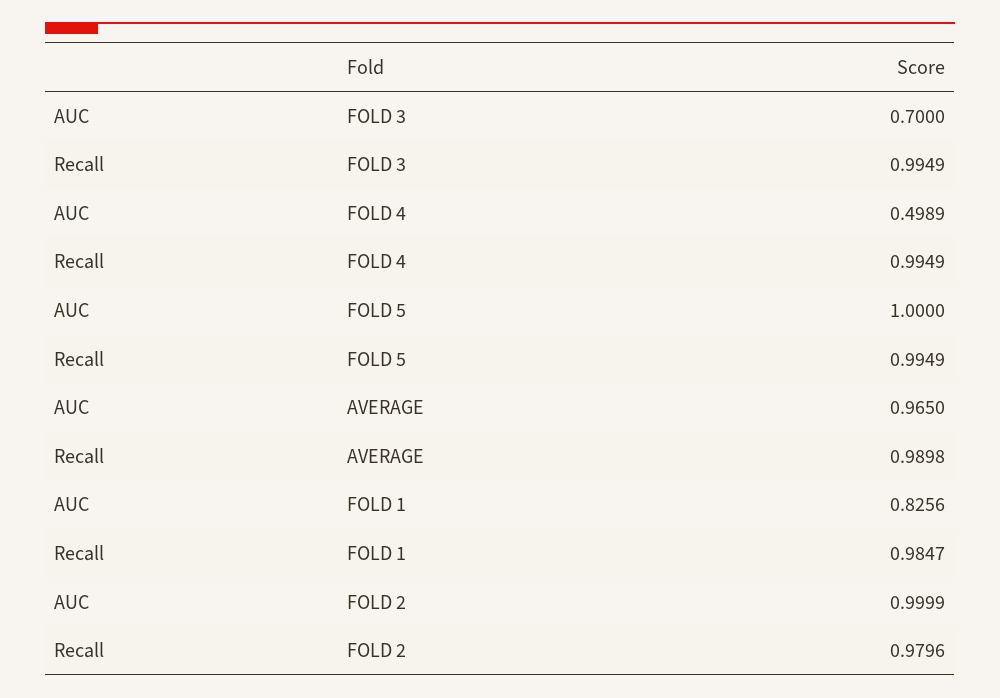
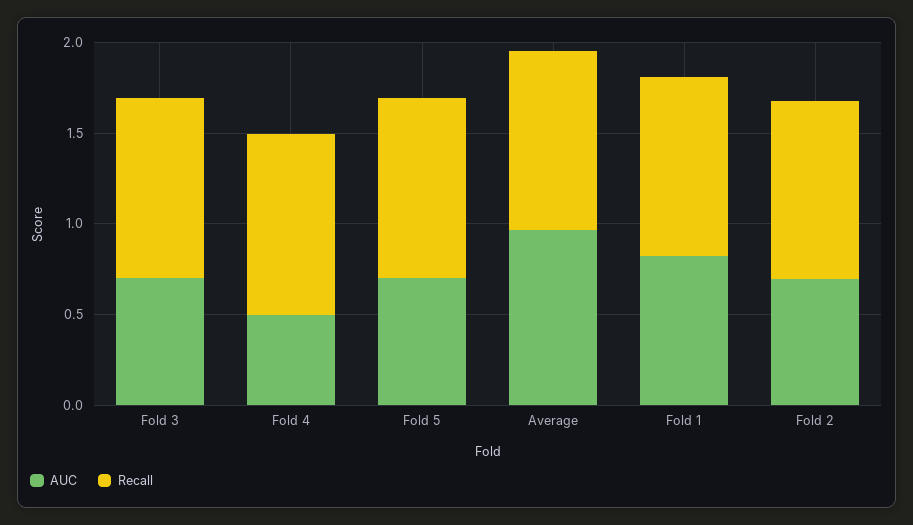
  {
    "AUC": {
      "FOLD 3": 0.7,
      "FOLD 4": 0.4989,
-     "FOLD 5": 1,
+     "FOLD 5": 0.7,
      "AVERAGE": 0.965,
      "FOLD 1": 0.8256,
-     "FOLD 2": 0.9999
+     "FOLD 2": 0.7
    },
    "Recall": {
      "FOLD 3": 0.9949,
      "FOLD 4": 0.9949,
      "FOLD 5": 0.9949,
      "AVERAGE": 0.9898,
      "FOLD 1": 0.9847,
      "FOLD 2": 0.9796
    }
  }

